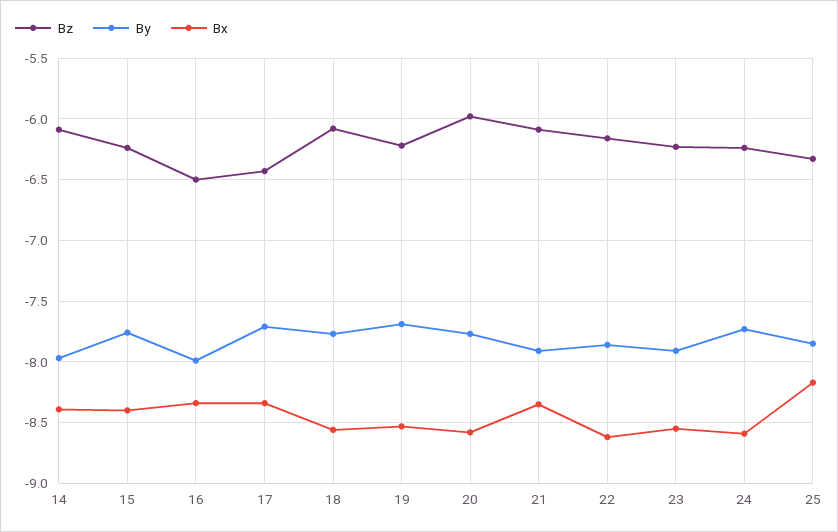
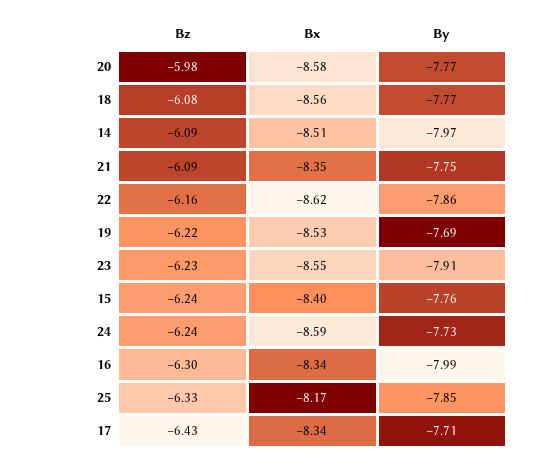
  {
    "Bz": {
      "14": -6.09,
      "15": -6.24,
-     "16": -6.5,
+     "16": -6.3,
      "17": -6.43,
      "18": -6.08,
      "19": -6.22,
      "20": -5.98,
      "21": -6.09,
      "22": -6.16,
      "23": -6.23,
      "24": -6.24,
      "25": -6.33
    },
    "By": {
      "14": -7.97,
      "15": -7.76,
      "16": -7.99,
      "17": -7.71,
      "18": -7.77,
      "19": -7.69,
      "20": -7.77,
-     "21": -7.9,
+     "21": -7.75,
      "22": -7.86,
      "23": -7.91,
      "24": -7.73,
      "25": -7.85
    },
    "Bx": {
-     "14": -8.4,
+     "14": -8.51,
      "15": -8.4,
      "16": -8.34,
      "17": -8.34,
      "18": -8.56,
      "19": -8.53,
      "20": -8.58,
      "21": -8.35,
      "22": -8.62,
      "23": -8.55,
      "24": -8.59,
      "25": -8.17
    }
  }

